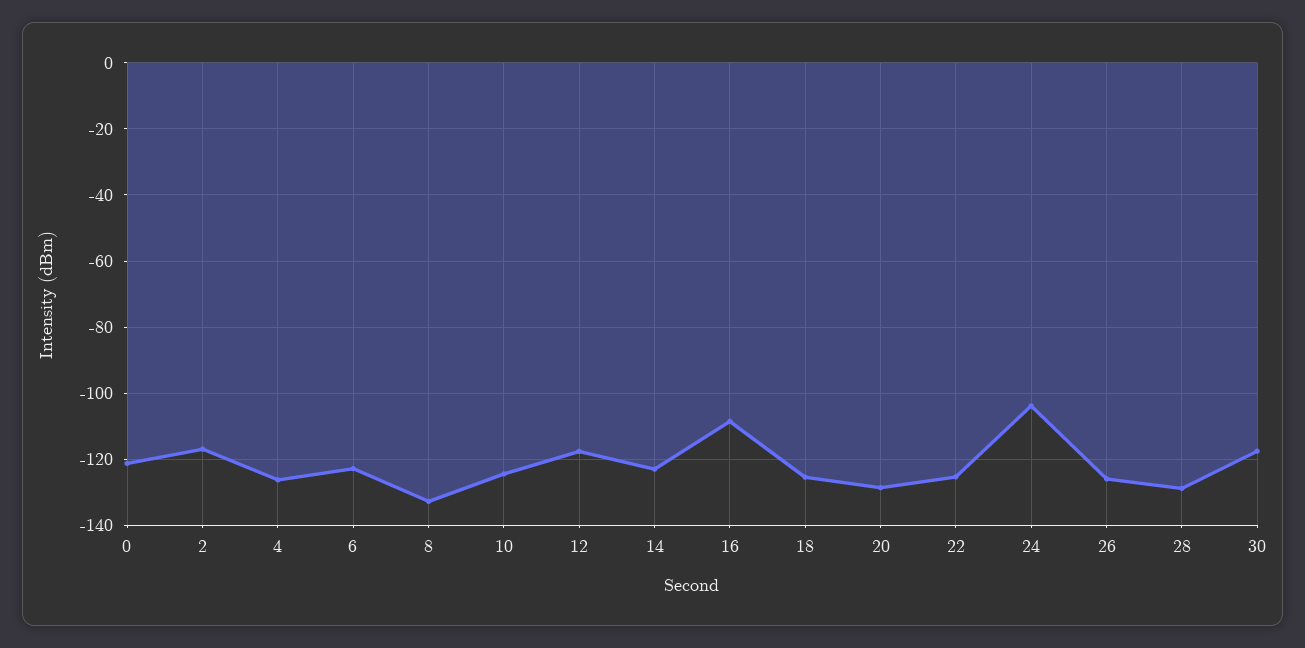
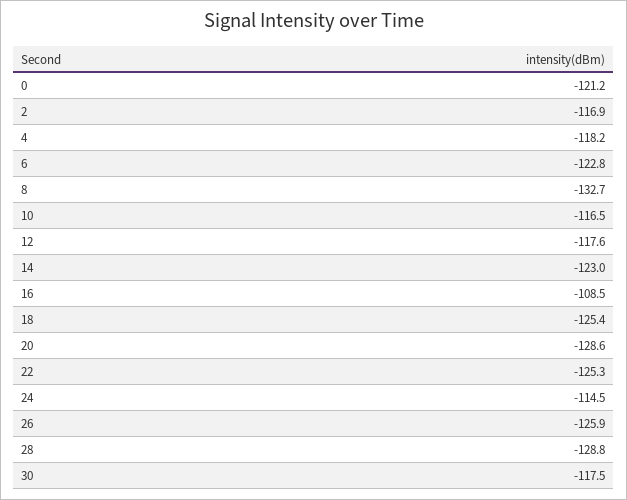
  {
    "0": -121.2,
    "2": -116.9,
-   "4": -126,
+   "4": -118.2,
    "6": -122.8,
    "8": -132.7,
-   "10": -124,
+   "10": -116.5,
    "12": -117.6,
    "14": -123,
    "16": -108.5,
    "18": -125.4,
    "20": -128.6,
    "22": -125.3,
-   "24": -104,
+   "24": -114.5,
    "26": -125.9,
    "28": -128.8,
    "30": -117.5
  }

